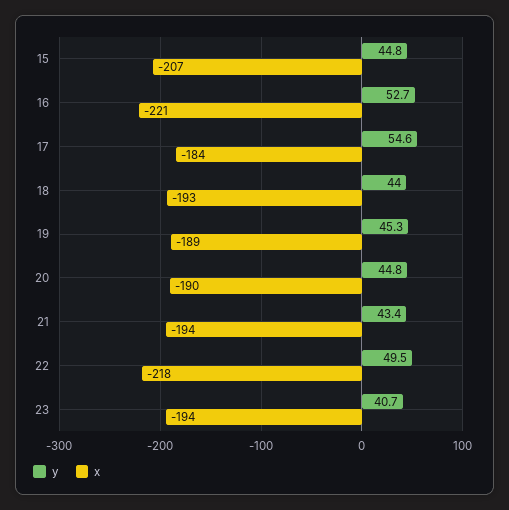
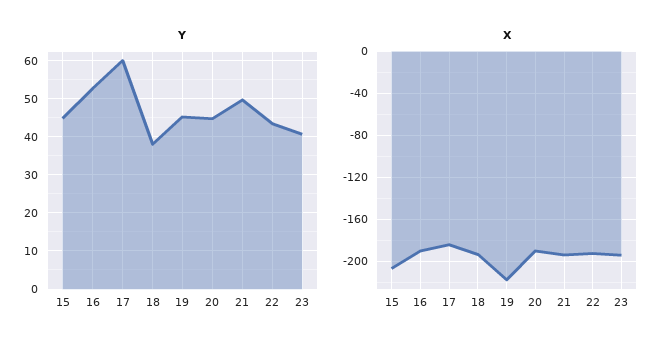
  {
    "y": {
      "15": 44.8,
      "16": 52.7,
-     "17": 54.6,
+     "17": 60,
-     "18": 44,
+     "18": 38,
      "19": 45.3,
      "20": 44.8,
-     "21": 43.4,
+     "21": 50,
-     "22": 49.5,
+     "22": 44,
      "23": 40.7
    },
    "x": {
      "15": -207,
-     "16": -221,
+     "16": -190,
      "17": -184,
      "18": -193,
-     "19": -189,
+     "19": -220,
      "20": -190,
      "21": -194,
-     "22": -218,
+     "22": -190,
      "23": -194
    }
  }

